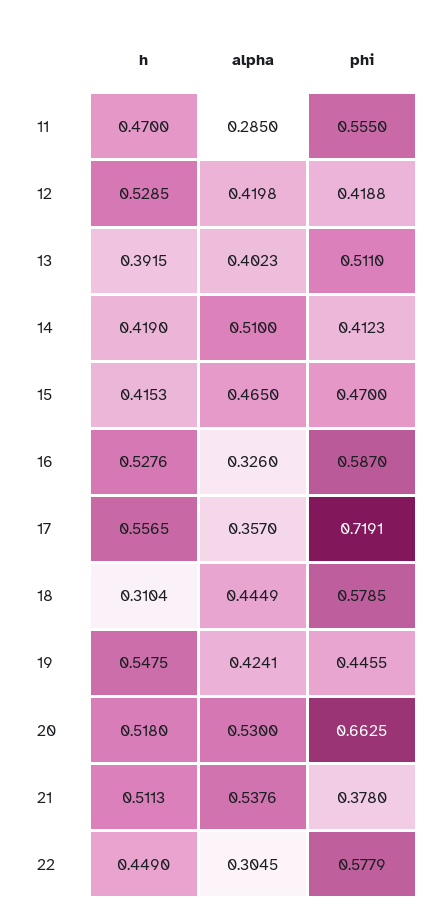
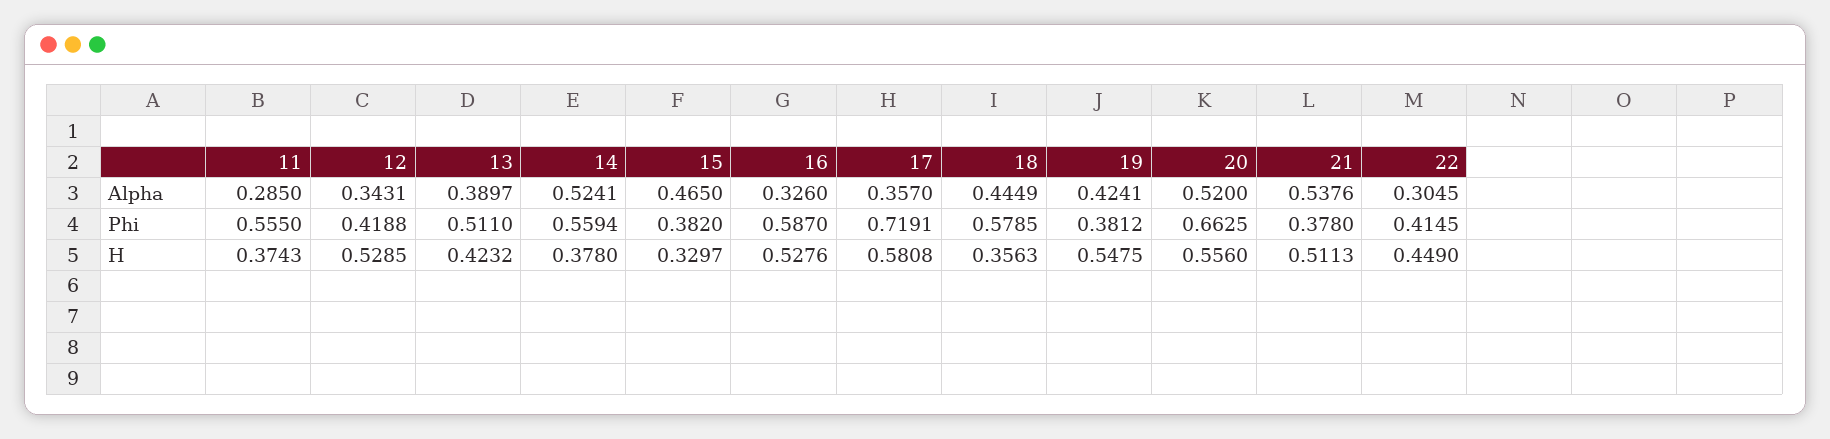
  {
    "h": {
-     "11": 0.47,
+     "11": 0.3743,
      "12": 0.5285,
-     "13": 0.3915,
+     "13": 0.4232,
-     "14": 0.419,
+     "14": 0.378,
-     "15": 0.4153,
+     "15": 0.3297,
      "16": 0.5276,
-     "17": 0.5565,
+     "17": 0.5808,
-     "18": 0.3104,
+     "18": 0.3563,
      "19": 0.5475,
-     "20": 0.518,
+     "20": 0.556,
      "21": 0.5113,
      "22": 0.449
    },
    "alpha": {
      "11": 0.285,
-     "12": 0.4198,
+     "12": 0.3431,
-     "13": 0.4023,
+     "13": 0.3897,
-     "14": 0.51,
+     "14": 0.5241,
      "15": 0.465,
      "16": 0.326,
      "17": 0.357,
      "18": 0.4449,
      "19": 0.4241,
-     "20": 0.53,
+     "20": 0.52,
      "21": 0.5376,
      "22": 0.3045
    },
    "phi": {
      "11": 0.555,
      "12": 0.4188,
      "13": 0.511,
-     "14": 0.4123,
+     "14": 0.5594,
-     "15": 0.47,
+     "15": 0.382,
      "16": 0.587,
      "17": 0.7191,
      "18": 0.5785,
-     "19": 0.4455,
+     "19": 0.3812,
      "20": 0.6625,
      "21": 0.378,
-     "22": 0.5779
+     "22": 0.4145
    }
  }

